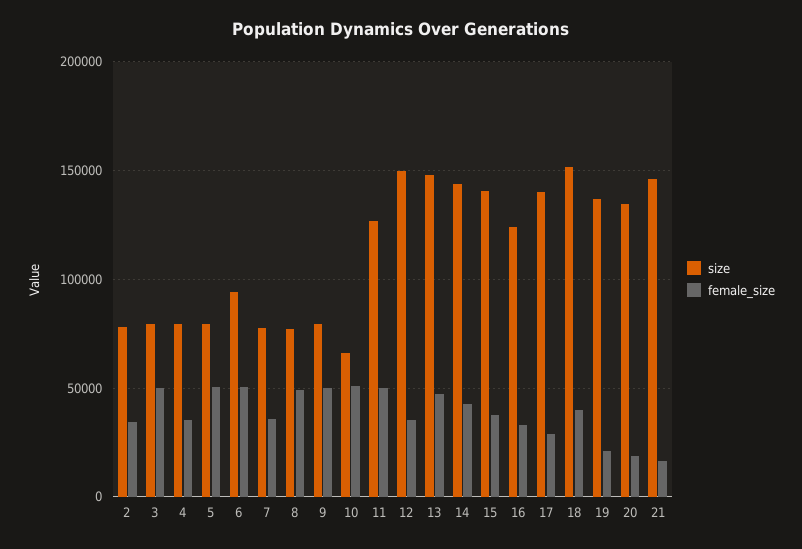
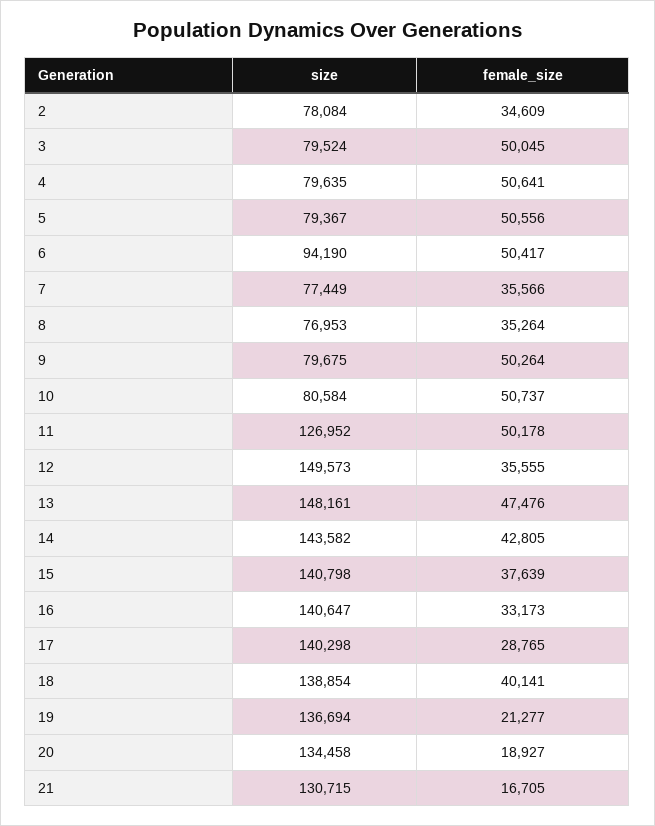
  {
    "size": {
      "2": 78084,
      "3": 79524,
      "4": 79635,
      "5": 79367,
      "6": 94190,
      "7": 77449,
      "8": 76953,
      "9": 79675,
-     "10": 65000,
+     "10": 80584,
      "11": 126952,
      "12": 149573,
      "13": 148161,
      "14": 143582,
      "15": 140798,
-     "16": 125000,
+     "16": 140647,
      "17": 140298,
-     "18": 150000,
+     "18": 138854,
      "19": 136694,
      "20": 134458,
-     "21": 145000
+     "21": 130715
    },
    "female_size": {
      "2": 34609,
      "3": 50045,
-     "4": 35000,
+     "4": 50641,
      "5": 50556,
      "6": 50417,
      "7": 35566,
-     "8": 50000,
+     "8": 35264,
      "9": 50264,
      "10": 50737,
      "11": 50178,
      "12": 35555,
      "13": 47476,
      "14": 42805,
      "15": 37639,
      "16": 33173,
      "17": 28765,
      "18": 40141,
      "19": 21277,
      "20": 18927,
      "21": 16705
    }
  }

